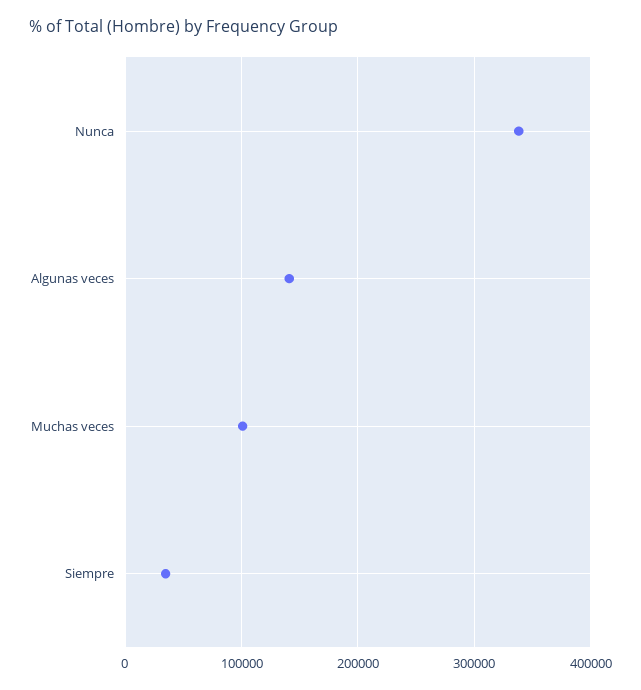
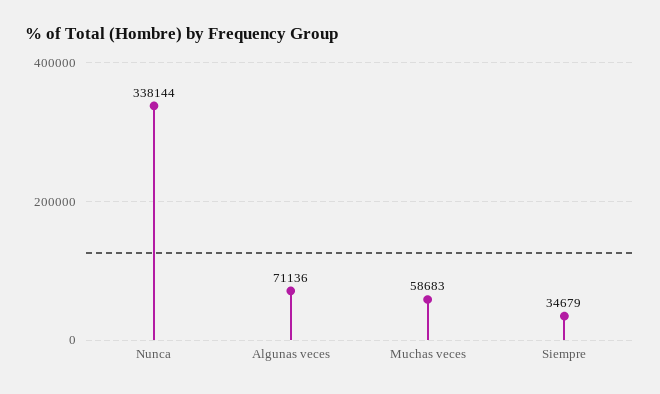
  {
    "Nunca": 338144,
-   "Algunas veces": 140000,
+   "Algunas veces": 71136,
-   "Muchas veces": 100000,
+   "Muchas veces": 58683,
    "Siempre": 34679
  }

